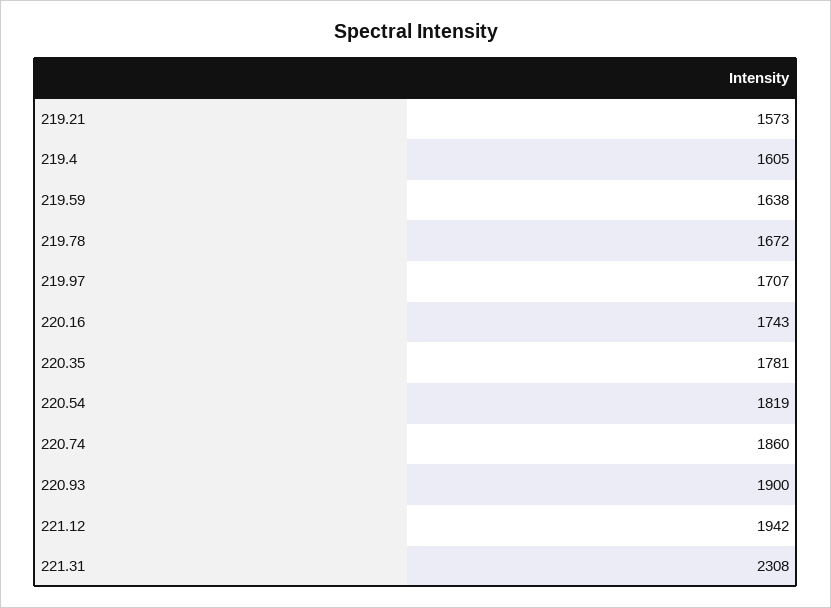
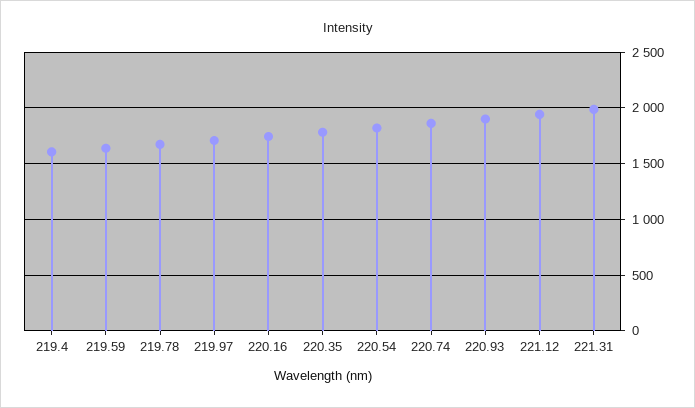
  {
-   "219.21": 1573,
    "219.4": 1605,
    "219.59": 1638,
    "219.78": 1672,
    "219.97": 1707,
    "220.16": 1743,
    "220.35": 1781,
    "220.54": 1819,
    "220.74": 1860,
    "220.93": 1900,
    "221.12": 1942,
-   "221.31": 2308
+   "221.31": 2000
  }

